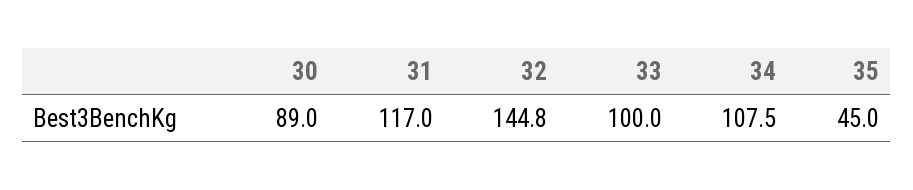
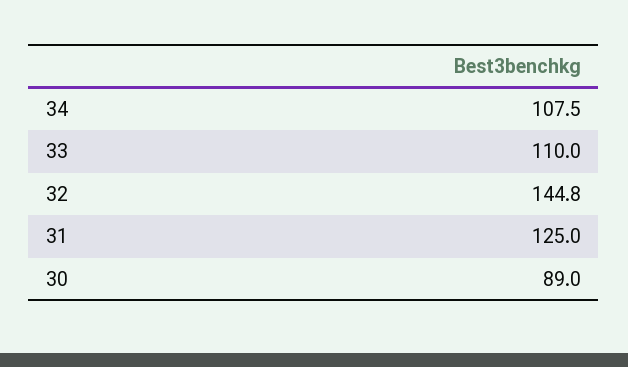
  {
    "30": 89,
-   "31": 117,
+   "31": 125,
    "32": 144.8,
-   "33": 100,
+   "33": 110,
-   "34": 107.5,
+   "34": 107.5
-   "35": 45
  }

